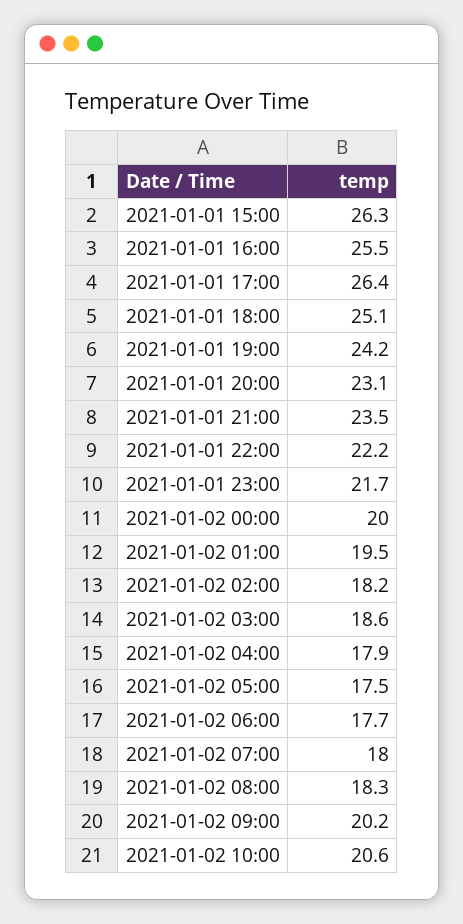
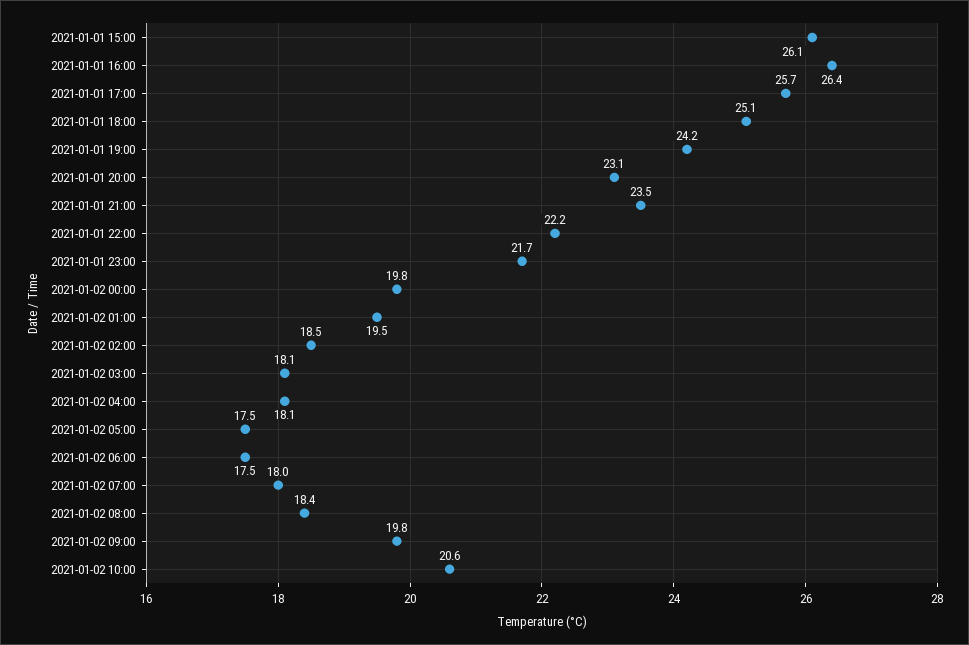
  {
-   "2021-01-01 15:00": 26.3,
+   "2021-01-01 15:00": 26.1,
-   "2021-01-01 16:00": 25.5,
+   "2021-01-01 16:00": 26.4,
-   "2021-01-01 17:00": 26.4,
+   "2021-01-01 17:00": 25.7,
    "2021-01-01 18:00": 25.1,
    "2021-01-01 19:00": 24.2,
    "2021-01-01 20:00": 23.1,
    "2021-01-01 21:00": 23.5,
    "2021-01-01 22:00": 22.2,
    "2021-01-01 23:00": 21.7,
-   "2021-01-02 00:00": 20,
+   "2021-01-02 00:00": 19.8,
    "2021-01-02 01:00": 19.5,
-   "2021-01-02 02:00": 18.2,
+   "2021-01-02 02:00": 18.5,
-   "2021-01-02 03:00": 18.6,
+   "2021-01-02 03:00": 18.1,
-   "2021-01-02 04:00": 17.9,
+   "2021-01-02 04:00": 18.1,
    "2021-01-02 05:00": 17.5,
-   "2021-01-02 06:00": 17.7,
+   "2021-01-02 06:00": 17.5,
    "2021-01-02 07:00": 18,
-   "2021-01-02 08:00": 18.3,
+   "2021-01-02 08:00": 18.4,
-   "2021-01-02 09:00": 20.2,
+   "2021-01-02 09:00": 19.8,
    "2021-01-02 10:00": 20.6
  }

